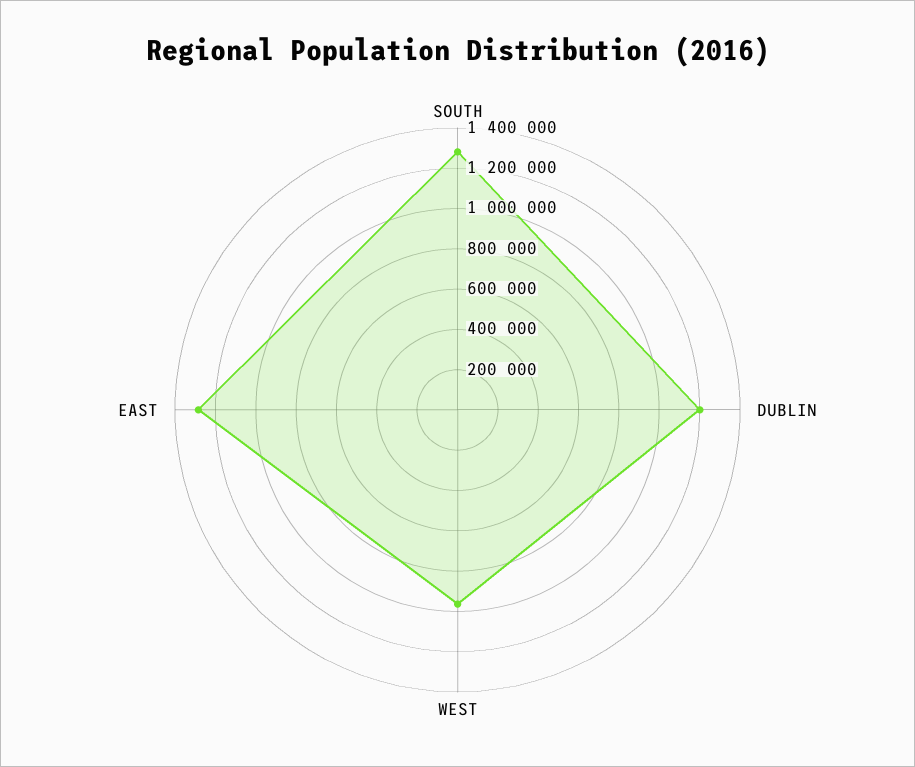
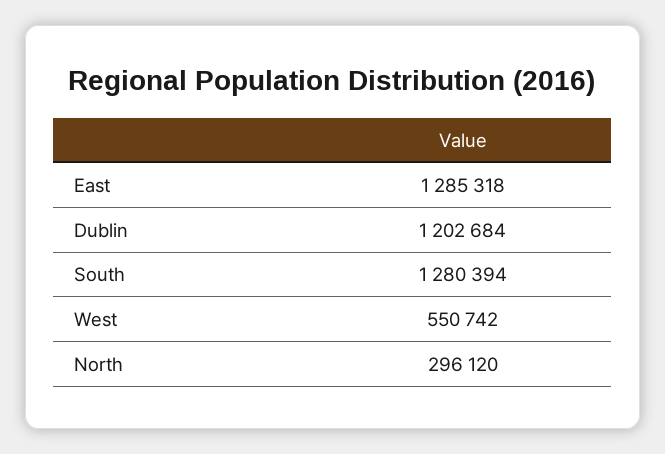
  {
    "SOUTH": 1280394,
    "DUBLIN": 1202684,
-   "WEST": 950000,
+   "WEST": 550742,
-   "EAST": 1285318
+   "EAST": 1285318,
+   "North": 296120
  }

